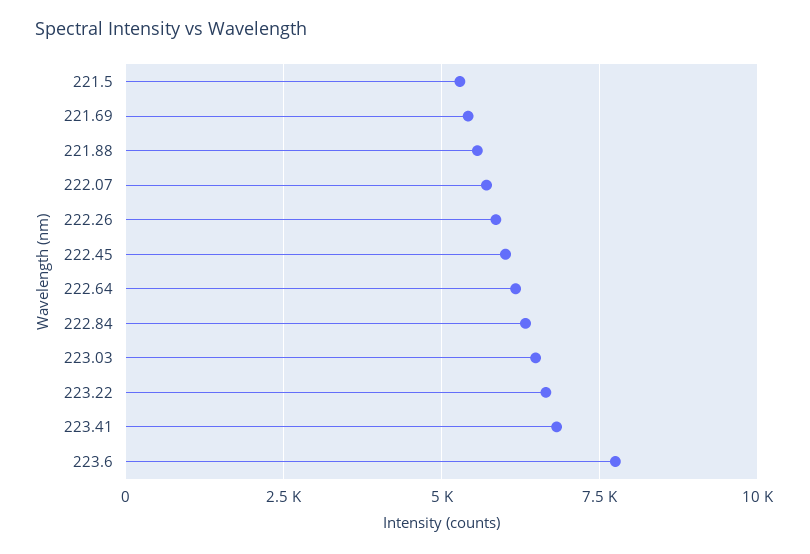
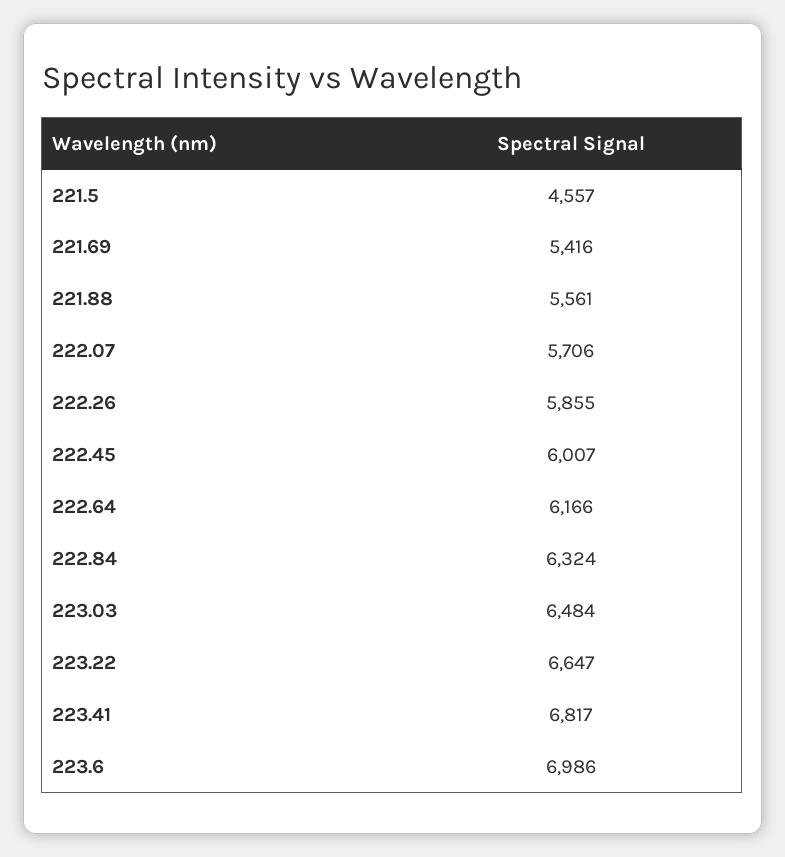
  {
-   "221.5": 5250,
+   "221.5": 4557,
    "221.69": 5416,
    "221.88": 5561,
    "222.07": 5706,
    "222.26": 5855,
    "222.45": 6007,
    "222.64": 6166,
    "222.84": 6324,
    "223.03": 6484,
    "223.22": 6647,
    "223.41": 6817,
-   "223.6": 7750
+   "223.6": 6986
  }

